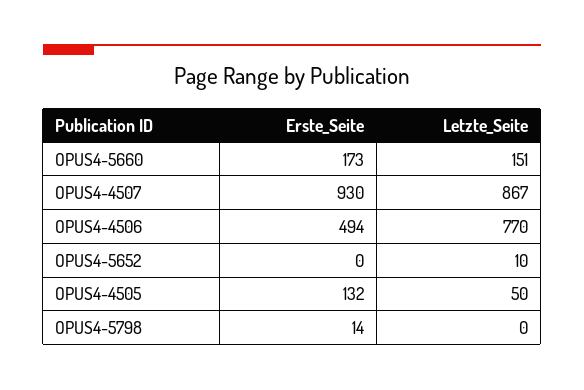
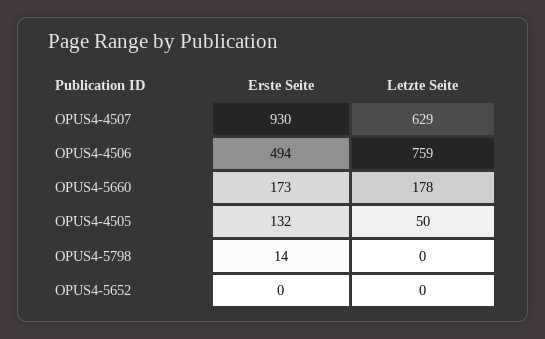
  {
    "Erste_Seite": {
      "OPUS4-5660": 173,
      "OPUS4-4507": 930,
      "OPUS4-4506": 494,
      "OPUS4-5652": 0,
      "OPUS4-4505": 132,
      "OPUS4-5798": 14
    },
    "Letzte_Seite": {
-     "OPUS4-5660": 151,
+     "OPUS4-5660": 178,
-     "OPUS4-4507": 867,
+     "OPUS4-4507": 629,
-     "OPUS4-4506": 770,
+     "OPUS4-4506": 759,
-     "OPUS4-5652": 10,
+     "OPUS4-5652": 0,
      "OPUS4-4505": 50,
      "OPUS4-5798": 0
    }
  }

